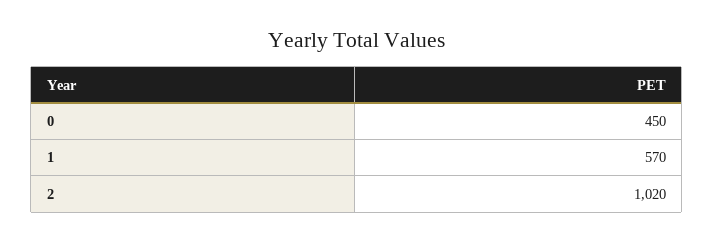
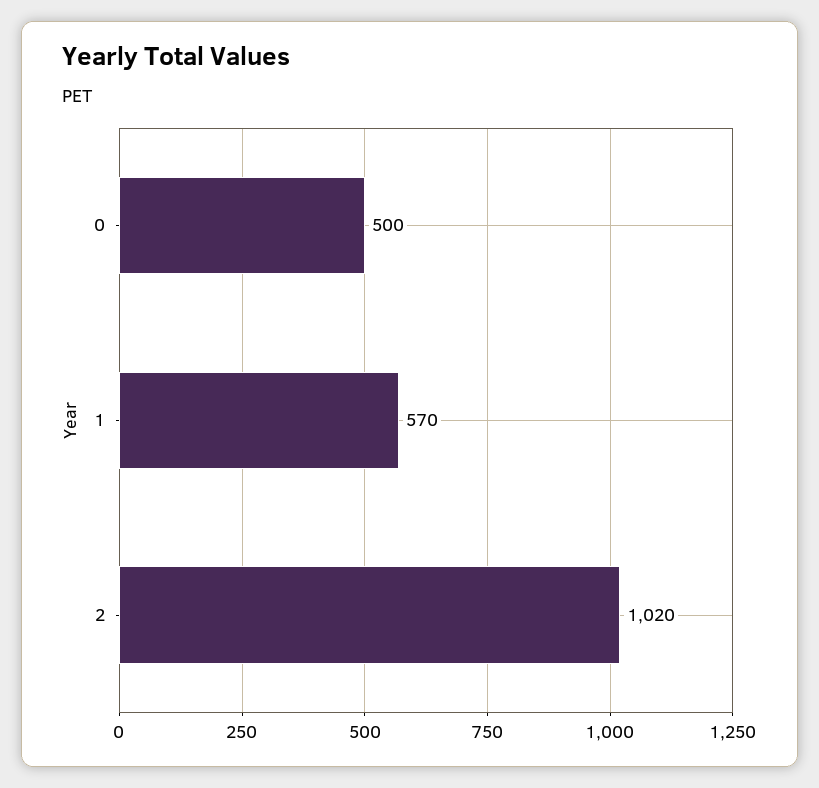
  {
-   "0": 450,
+   "0": 500,
    "1": 570,
    "2": 1020
  }

